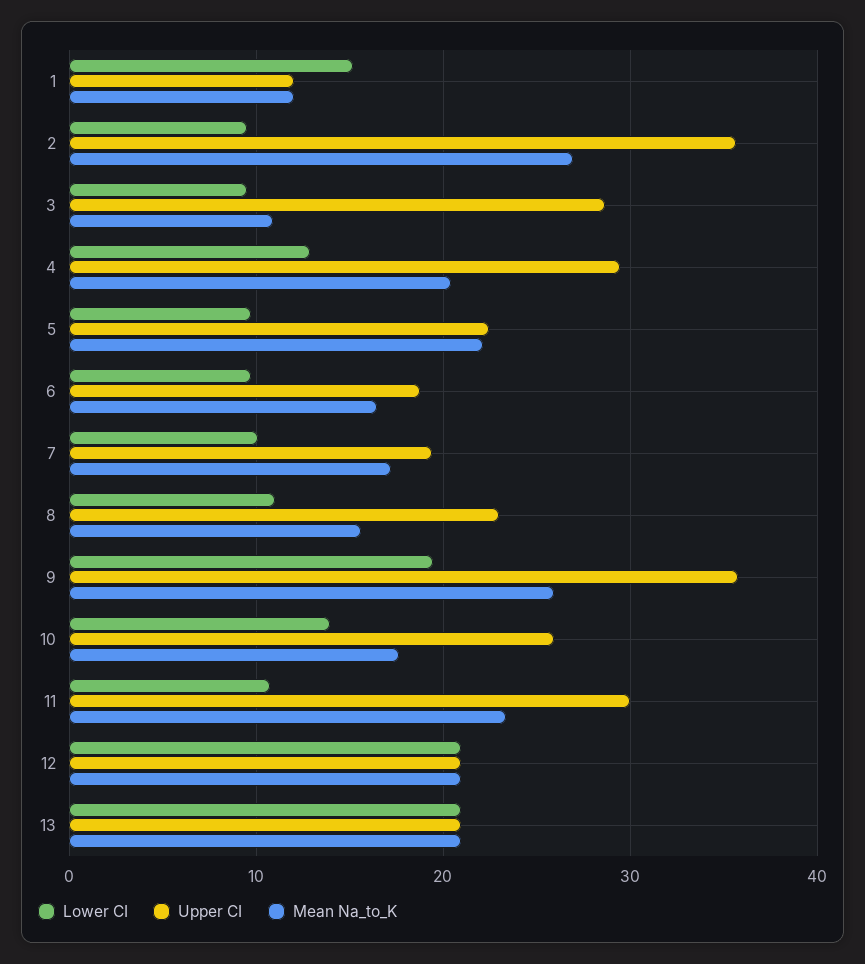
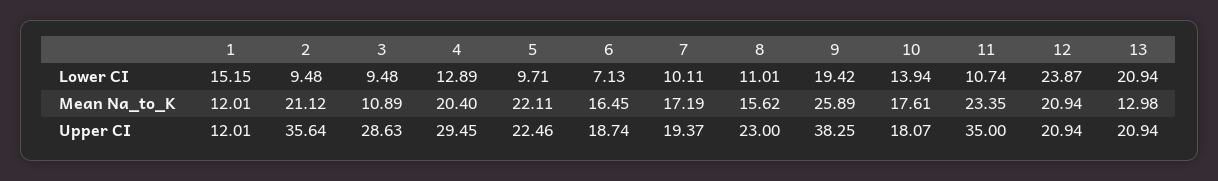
  {
    "Lower CI": {
      "1": 15.15,
      "2": 9.48,
      "3": 9.48,
      "4": 12.89,
      "5": 9.71,
-     "6": 10,
+     "6": 7.13,
      "7": 10.11,
      "8": 11.01,
      "9": 19.42,
      "10": 13.94,
      "11": 10.74,
-     "12": 21,
+     "12": 23.87,
      "13": 20.94
    },
    "Upper CI": {
      "1": 12.01,
      "2": 35.64,
      "3": 28.63,
      "4": 29.45,
      "5": 22.46,
      "6": 18.74,
      "7": 19.37,
      "8": 23,
-     "9": 36,
+     "9": 38.25,
-     "10": 26,
+     "10": 18.07,
-     "11": 30,
+     "11": 35,
      "12": 20.94,
      "13": 20.94
    },
    "Mean Na_to_K": {
      "1": 12.01,
-     "2": 27,
+     "2": 21.12,
      "3": 10.89,
      "4": 20.4,
      "5": 22.11,
      "6": 16.45,
      "7": 17.19,
      "8": 15.62,
      "9": 25.89,
      "10": 17.61,
      "11": 23.35,
      "12": 20.94,
-     "13": 21
+     "13": 12.98
    }
  }

